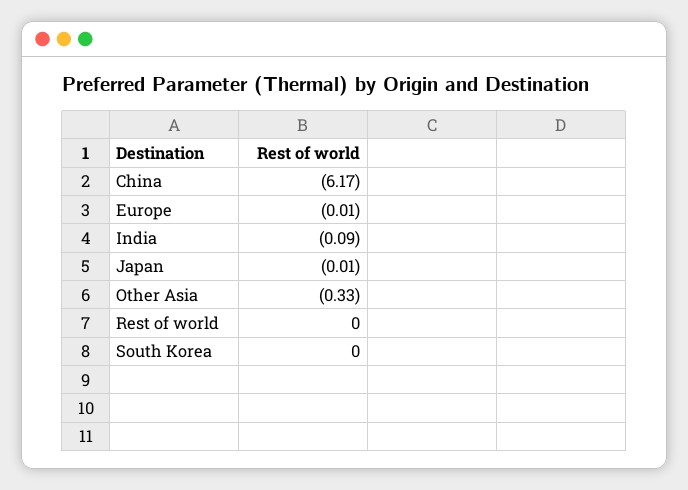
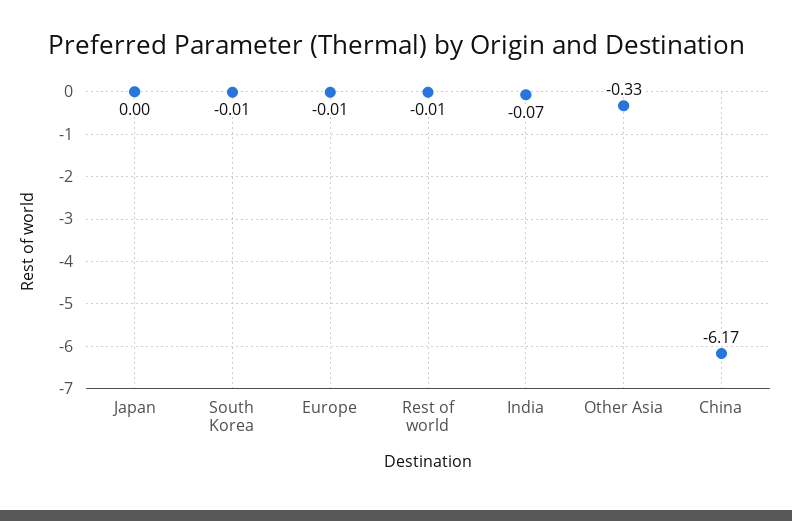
  {
    "China": -6.17,
    "Europe": -0.01,
-   "India": -0.09,
+   "India": -0.07,
-   "Japan": -0.01,
+   "Japan": 0,
    "Other Asia": -0.33,
-   "Rest of world": 0,
+   "Rest of world": -0.01,
-   "South Korea": 0
+   "South Korea": -0.01
  }

